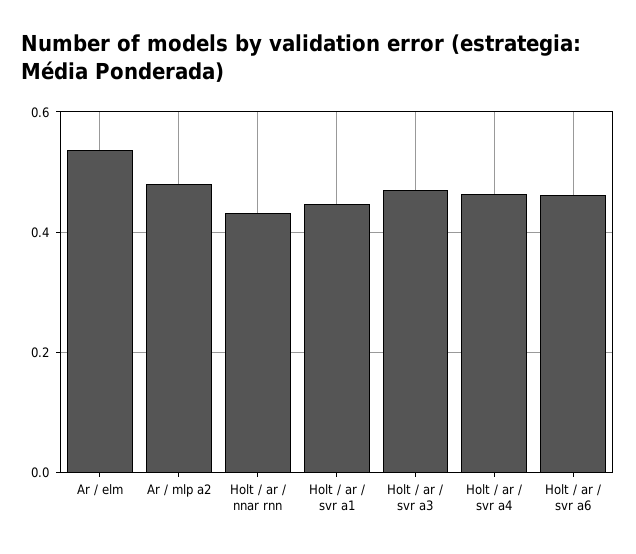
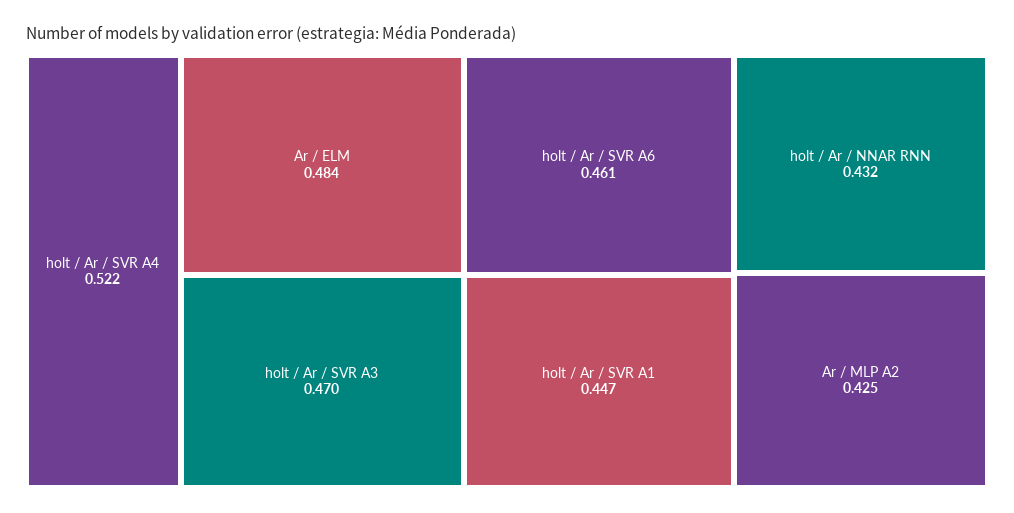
  {
-   "Ar / elm": 0.54,
+   "Ar / elm": 0.484,
-   "Ar / mlp a2": 0.48,
+   "Ar / mlp a2": 0.425,
    "Holt / ar / nnar rnn": 0.432,
    "Holt / ar / svr a1": 0.447,
    "Holt / ar / svr a3": 0.47,
-   "Holt / ar / svr a4": 0.46,
+   "Holt / ar / svr a4": 0.522,
    "Holt / ar / svr a6": 0.461
  }

